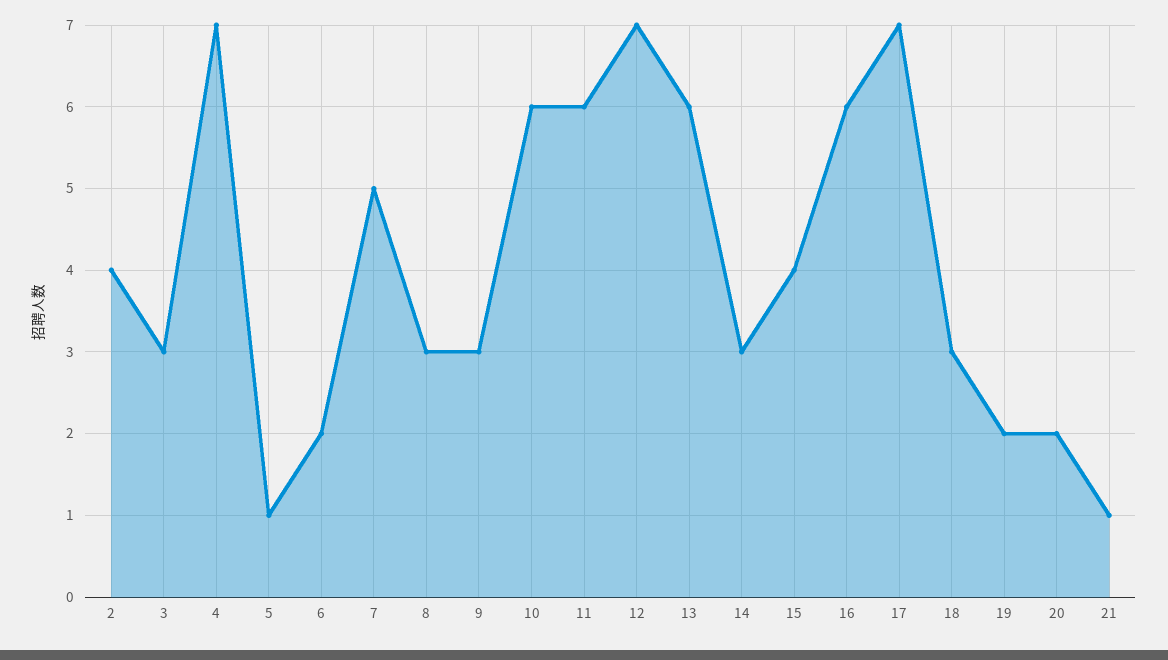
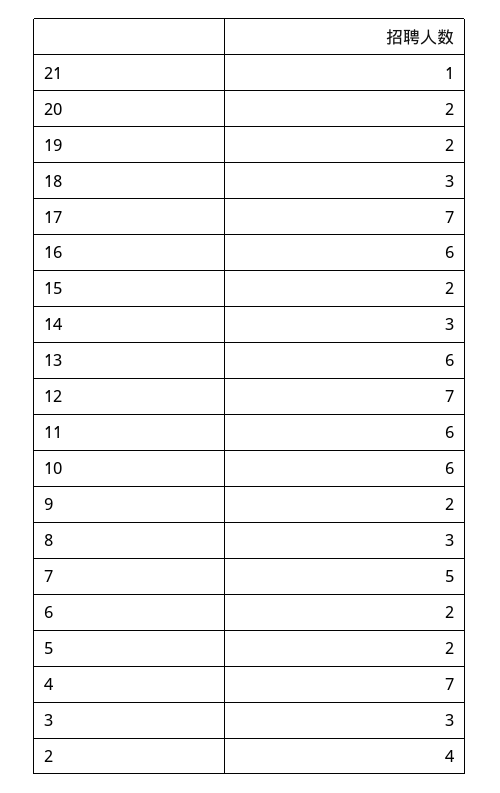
  {
    "2": 4,
    "3": 3,
    "4": 7,
-   "5": 1,
+   "5": 2,
    "6": 2,
    "7": 5,
    "8": 3,
-   "9": 3,
+   "9": 2,
    "10": 6,
    "11": 6,
    "12": 7,
    "13": 6,
    "14": 3,
-   "15": 4,
+   "15": 2,
    "16": 6,
    "17": 7,
    "18": 3,
    "19": 2,
    "20": 2,
    "21": 1
  }

